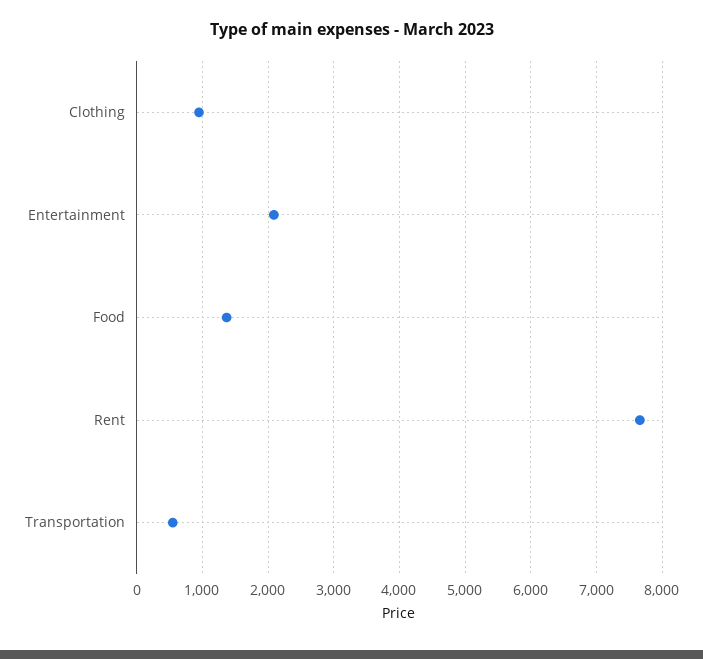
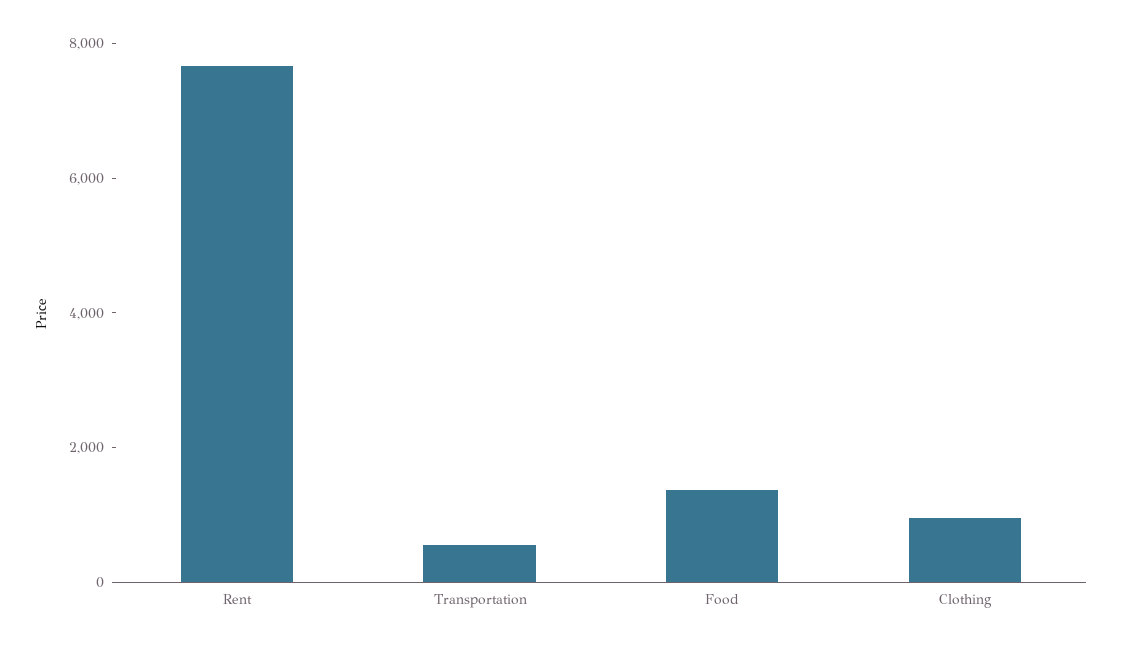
  {
    "Clothing": 1000,
-   "Entertainment": 2100,
    "Food": 1400,
    "Rent": 7700,
    "Transportation": 600
  }

